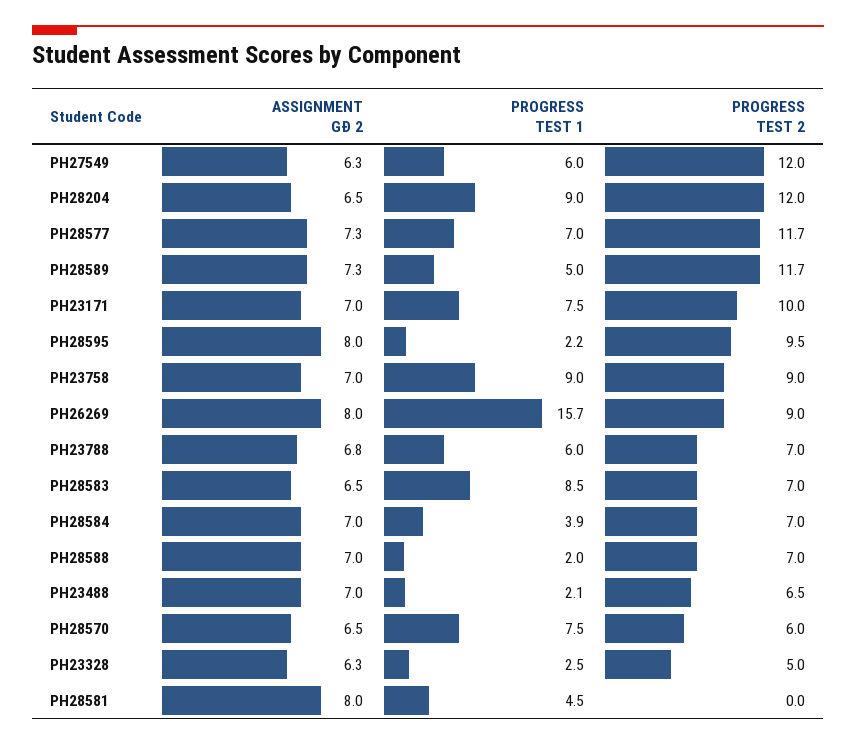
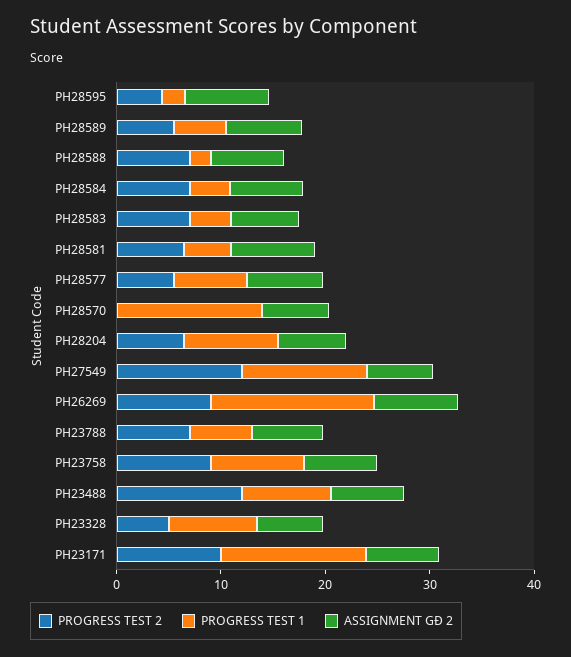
  {
    "ASSIGNMENT GĐ 2": {
      "PH27549": 6.3,
      "PH28204": 6.5,
      "PH28577": 7.3,
      "PH28589": 7.3,
      "PH23171": 7,
      "PH28595": 8,
      "PH23758": 7,
      "PH26269": 8,
      "PH23788": 6.8,
      "PH28583": 6.5,
      "PH28584": 7,
      "PH28588": 7,
      "PH23488": 7,
      "PH28570": 6.5,
      "PH23328": 6.3,
      "PH28581": 8
    },
    "PROGRESS TEST 1": {
-     "PH27549": 6,
+     "PH27549": 12,
      "PH28204": 9,
      "PH28577": 7,
      "PH28589": 5,
-     "PH23171": 7.5,
+     "PH23171": 14,
      "PH28595": 2.2,
      "PH23758": 9,
      "PH26269": 15.7,
      "PH23788": 6,
-     "PH28583": 8.5,
+     "PH28583": 4,
      "PH28584": 3.9,
      "PH28588": 2,
-     "PH23488": 2.1,
+     "PH23488": 8,
-     "PH28570": 7.5,
+     "PH28570": 14,
-     "PH23328": 2.5,
+     "PH23328": 8,
      "PH28581": 4.5
    },
    "PROGRESS TEST 2": {
      "PH27549": 12,
-     "PH28204": 12,
+     "PH28204": 6,
-     "PH28577": 11.7,
+     "PH28577": 6,
-     "PH28589": 11.7,
+     "PH28589": 6,
      "PH23171": 10,
-     "PH28595": 9.5,
+     "PH28595": 4,
      "PH23758": 9,
      "PH26269": 9,
      "PH23788": 7,
      "PH28583": 7,
      "PH28584": 7,
      "PH28588": 7,
-     "PH23488": 6.5,
+     "PH23488": 12,
-     "PH28570": 6,
+     "PH28570": 0,
      "PH23328": 5,
-     "PH28581": 0
+     "PH28581": 6
    }
  }

